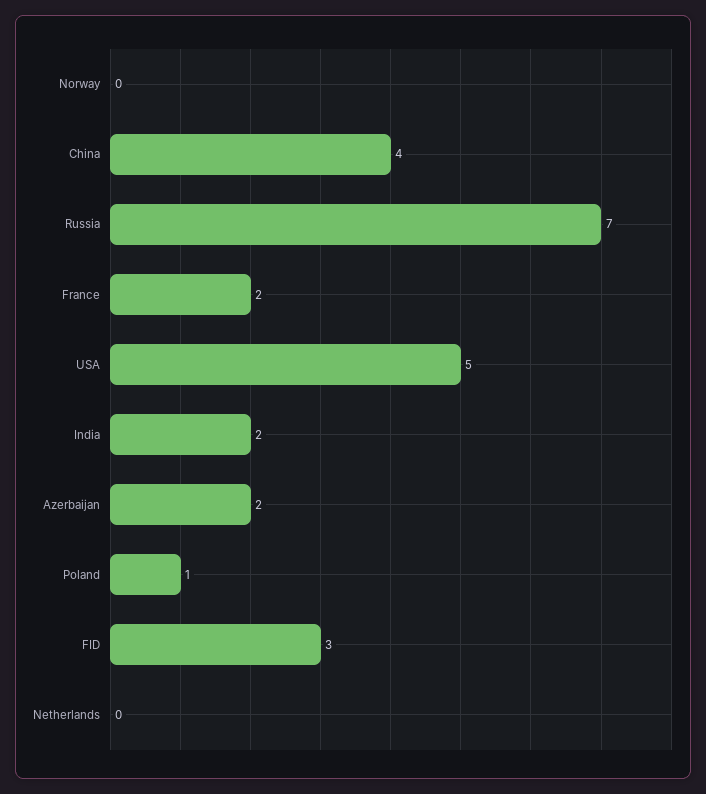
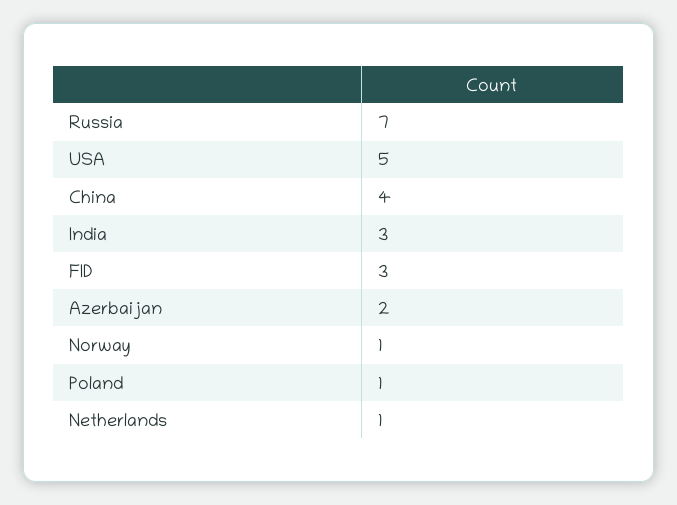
  {
-   "Norway": 0,
+   "Norway": 1,
    "China": 4,
    "Russia": 7,
-   "France": 2,
    "USA": 5,
-   "India": 2,
+   "India": 3,
    "Azerbaijan": 2,
    "Poland": 1,
    "FID": 3,
-   "Netherlands": 0
+   "Netherlands": 1
  }

